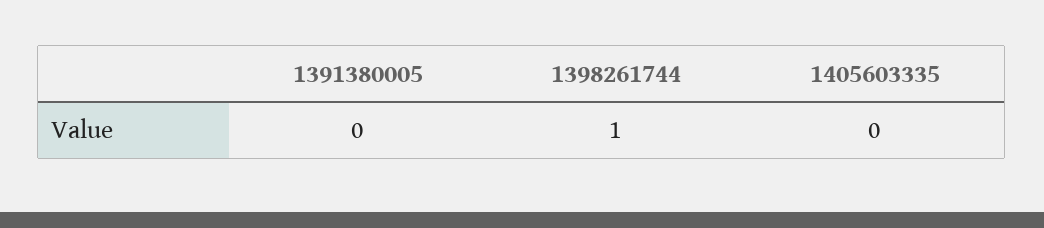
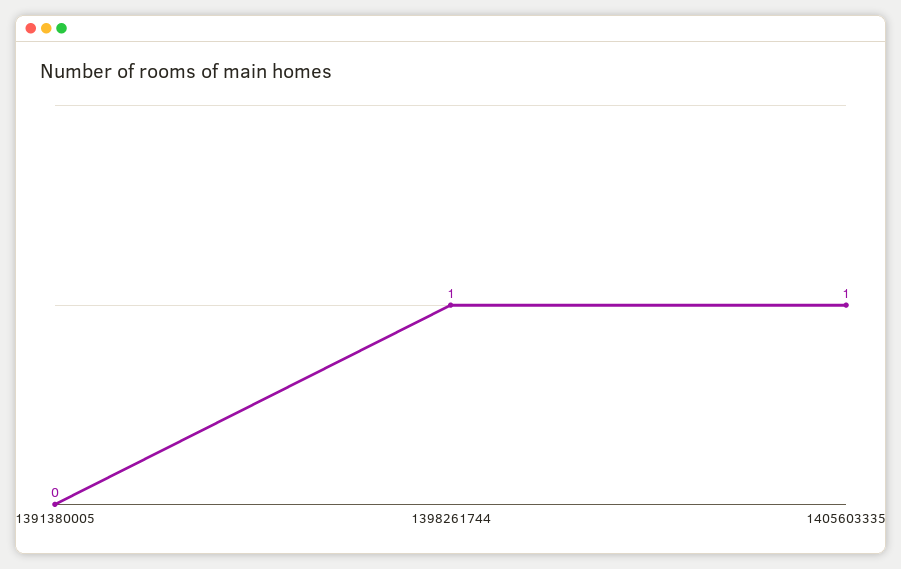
  {
    "1391380005": 0,
    "1398261744": 1,
-   "1405603335": 0
+   "1405603335": 1
  }

